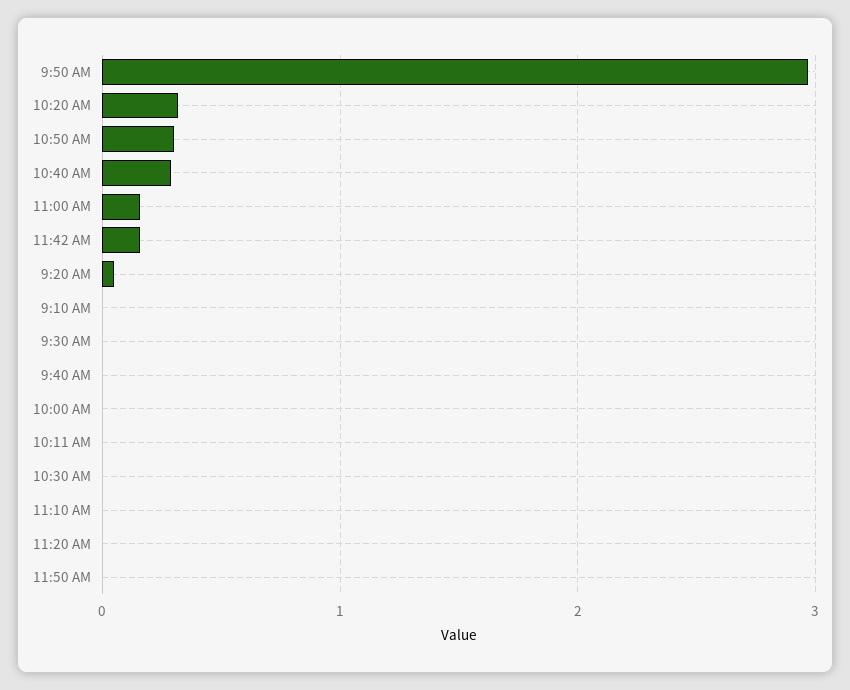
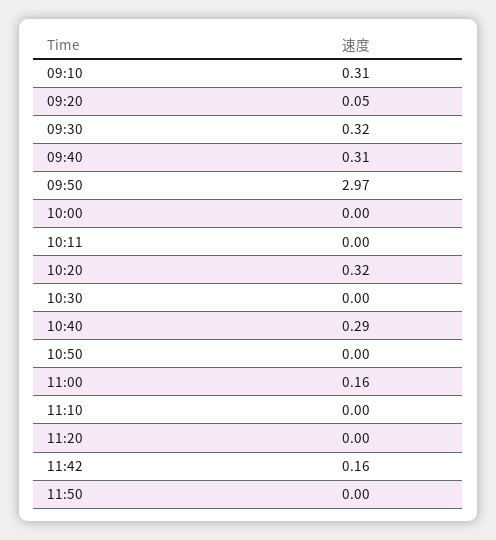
  {
    "9:50 AM": 2.97,
    "10:20 AM": 0.32,
-   "10:50 AM": 0.3,
+   "10:50 AM": 0,
    "10:40 AM": 0.29,
    "11:00 AM": 0.16,
    "11:42 AM": 0.16,
    "9:20 AM": 0.05,
-   "9:10 AM": 0,
+   "9:10 AM": 0.31,
-   "9:30 AM": 0,
+   "9:30 AM": 0.32,
-   "9:40 AM": 0,
+   "9:40 AM": 0.31,
    "10:00 AM": 0,
    "10:11 AM": 0,
    "10:30 AM": 0,
    "11:10 AM": 0,
    "11:20 AM": 0,
    "11:50 AM": 0
  }

